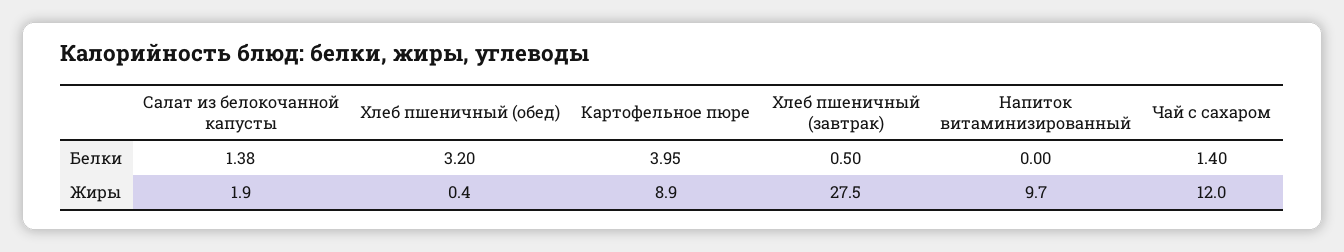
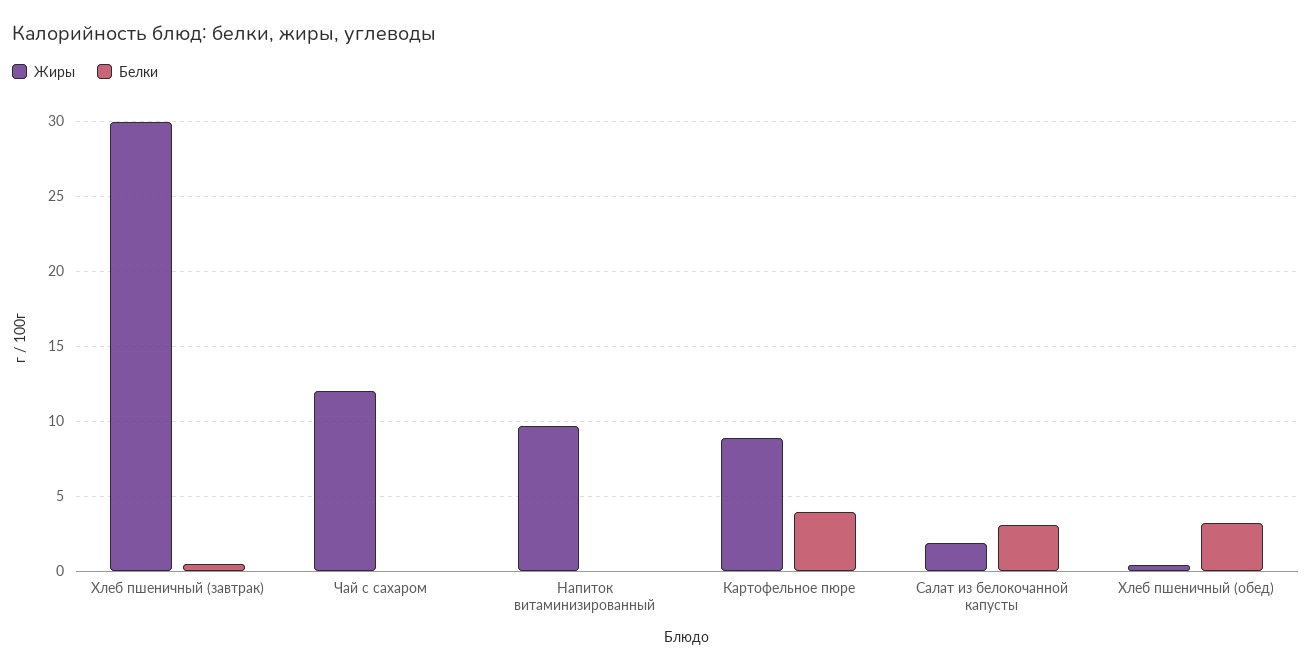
  {
    "Белки": {
-     "Салат из белокочанной капусты": 1.38,
+     "Салат из белокочанной капусты": 3,
      "Хлеб пшеничный (обед)": 3.2,
      "Картофельное пюре": 3.95,
      "Хлеб пшеничный (завтрак)": 0.5,
      "Напиток витаминизированный": 0,
-     "Чай с сахаром": 1.4
+     "Чай с сахаром": 0
    },
    "Жиры": {
      "Салат из белокочанной капусты": 1.9,
      "Хлеб пшеничный (обед)": 0.4,
      "Картофельное пюре": 8.9,
-     "Хлеб пшеничный (завтрак)": 27.5,
+     "Хлеб пшеничный (завтрак)": 30,
      "Напиток витаминизированный": 9.7,
      "Чай с сахаром": 12
    }
  }

